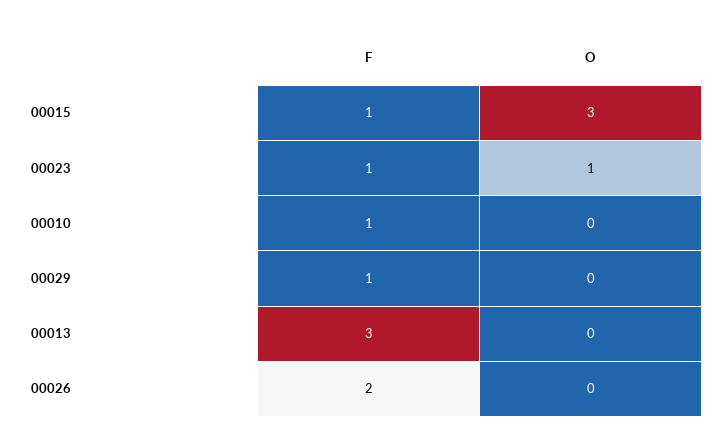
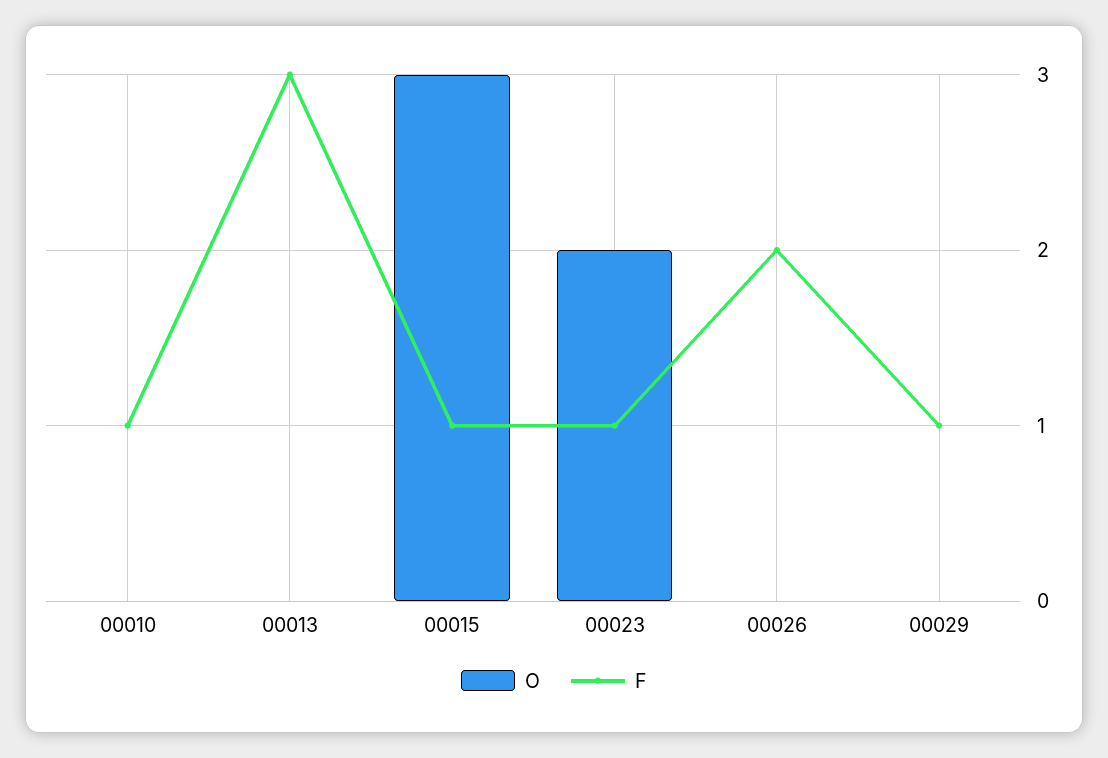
  {
    "F": {
      "00015": 1,
      "00023": 1,
      "00010": 1,
      "00029": 1,
      "00013": 3,
      "00026": 2
    },
    "O": {
      "00015": 3,
-     "00023": 1,
+     "00023": 2,
      "00010": 0,
      "00029": 0,
      "00013": 0,
      "00026": 0
    }
  }

